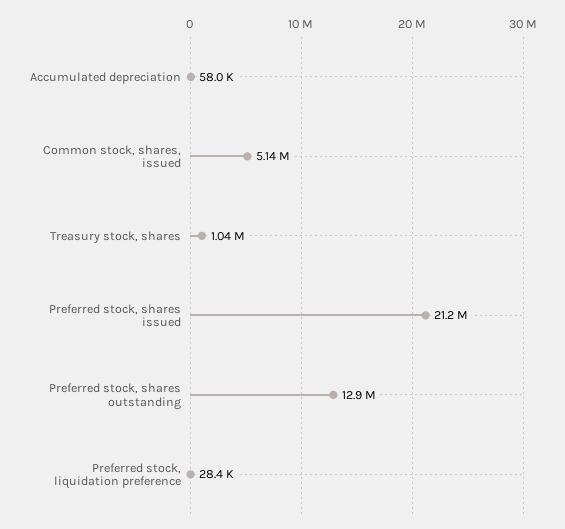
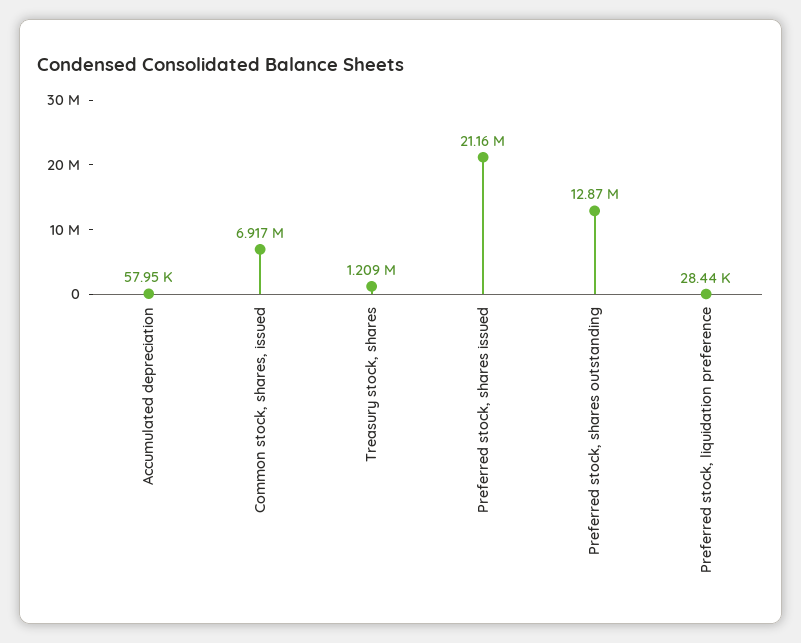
  {
    "Accumulated depreciation": 57950,
-   "Common stock, shares, issued": 5140000,
+   "Common stock, shares, issued": 6917000,
-   "Treasury stock, shares": 1040000,
+   "Treasury stock, shares": 1209000,
    "Preferred stock, shares issued": 21160000,
    "Preferred stock, shares outstanding": 12870000,
    "Preferred stock, liquidation preference": 28440
  }

